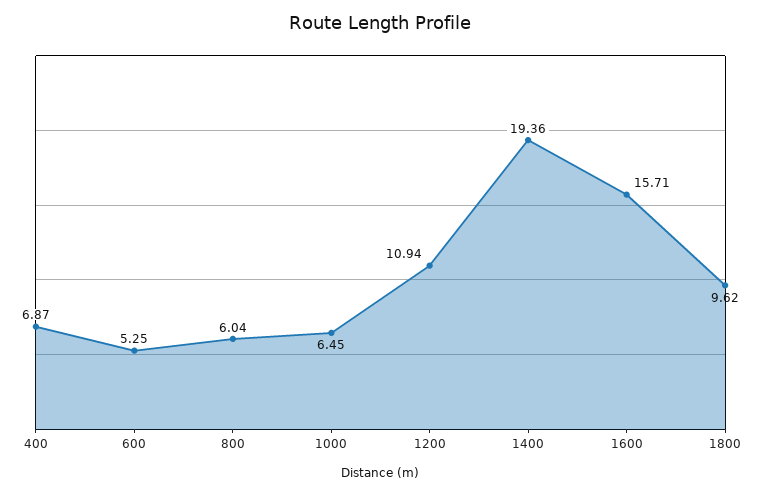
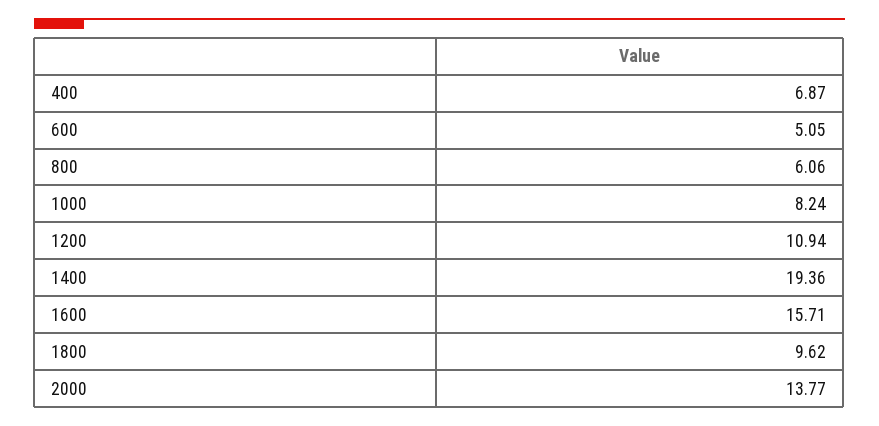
  {
    "400": 6.87,
-   "600": 5.25,
+   "600": 5.05,
-   "800": 6.04,
+   "800": 6.06,
-   "1000": 6.45,
+   "1000": 8.24,
    "1200": 10.94,
    "1400": 19.36,
    "1600": 15.71,
-   "1800": 9.62
+   "1800": 9.62,
+   "2000": 13.77
  }

